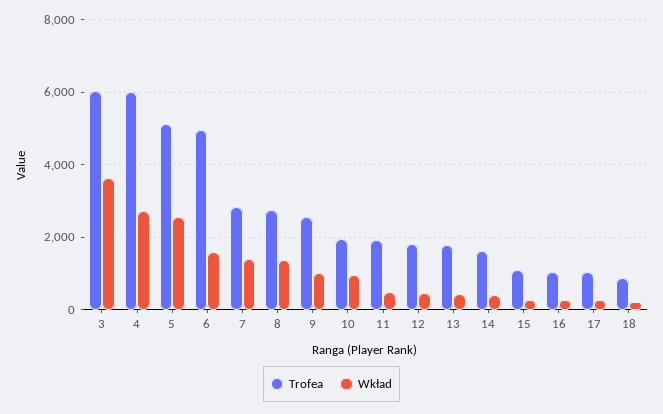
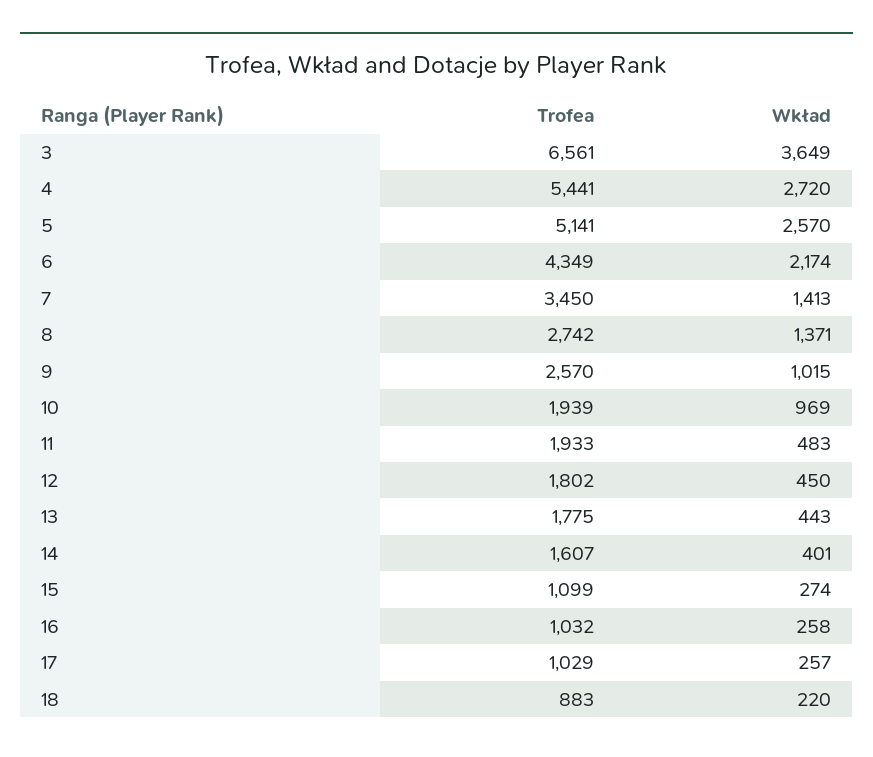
  {
    "Trofea": {
-     "3": 6000,
+     "3": 6561,
-     "4": 6000,
+     "4": 5441,
      "5": 5141,
-     "6": 5000,
+     "6": 4349,
-     "7": 2800,
+     "7": 3450,
      "8": 2742,
      "9": 2570,
      "10": 1939,
      "11": 1933,
      "12": 1802,
      "13": 1775,
      "14": 1607,
      "15": 1099,
      "16": 1032,
      "17": 1029,
      "18": 883
    },
    "Wkład": {
      "3": 3649,
      "4": 2720,
      "5": 2570,
-     "6": 1600,
+     "6": 2174,
      "7": 1413,
      "8": 1371,
      "9": 1015,
      "10": 969,
      "11": 483,
      "12": 450,
      "13": 443,
      "14": 401,
      "15": 274,
      "16": 258,
      "17": 257,
      "18": 220
    }
  }

